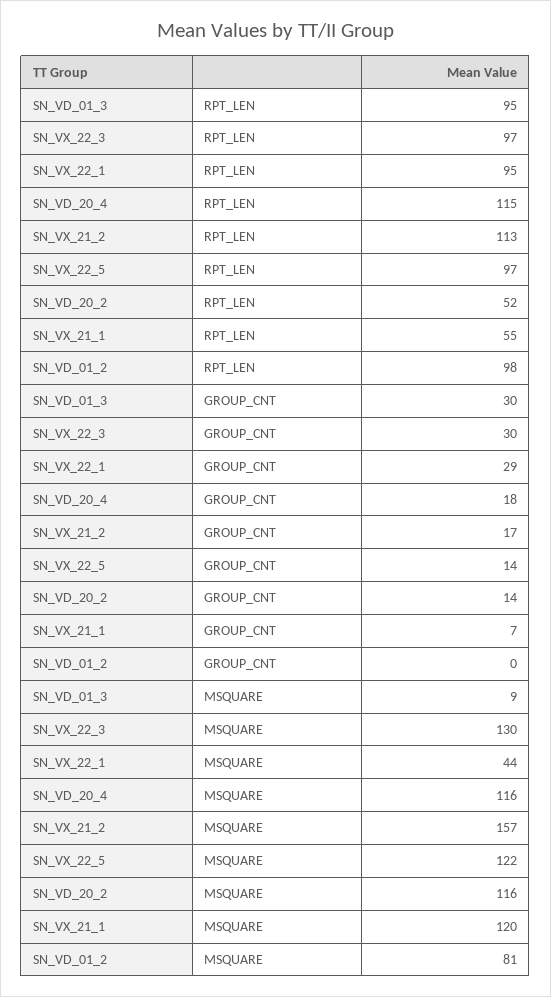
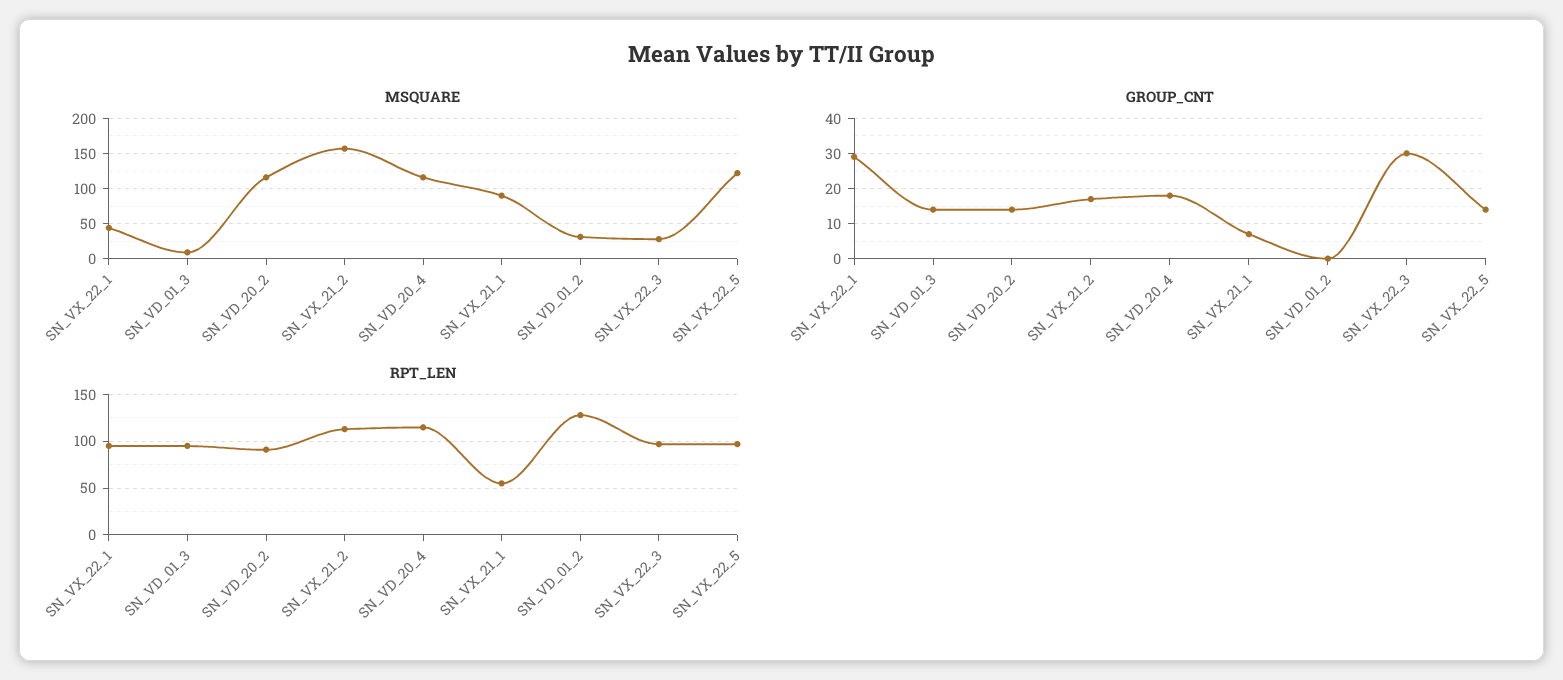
  {
    "RPT_LEN": {
      "SN_VD_01_3": 95,
      "SN_VX_22_3": 97,
      "SN_VX_22_1": 95,
      "SN_VD_20_4": 115,
      "SN_VX_21_2": 113,
      "SN_VX_22_5": 97,
-     "SN_VD_20_2": 52,
+     "SN_VD_20_2": 90,
      "SN_VX_21_1": 55,
-     "SN_VD_01_2": 98
+     "SN_VD_01_2": 130
    },
    "GROUP_CNT": {
-     "SN_VD_01_3": 30,
+     "SN_VD_01_3": 15,
      "SN_VX_22_3": 30,
      "SN_VX_22_1": 29,
      "SN_VD_20_4": 18,
      "SN_VX_21_2": 17,
      "SN_VX_22_5": 14,
      "SN_VD_20_2": 14,
      "SN_VX_21_1": 7,
      "SN_VD_01_2": 0
    },
    "MSQUARE": {
      "SN_VD_01_3": 9,
-     "SN_VX_22_3": 130,
+     "SN_VX_22_3": 30,
      "SN_VX_22_1": 44,
      "SN_VD_20_4": 116,
      "SN_VX_21_2": 157,
      "SN_VX_22_5": 122,
      "SN_VD_20_2": 116,
-     "SN_VX_21_1": 120,
+     "SN_VX_21_1": 90,
-     "SN_VD_01_2": 81
+     "SN_VD_01_2": 30
    }
  }

